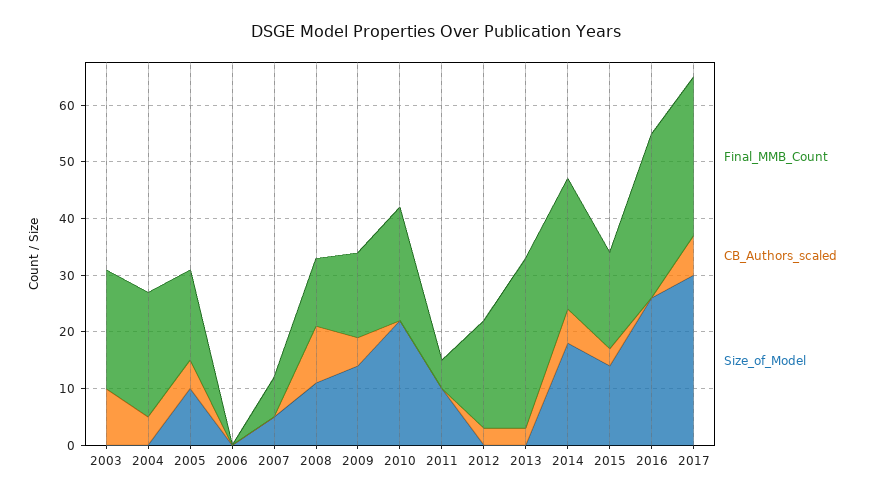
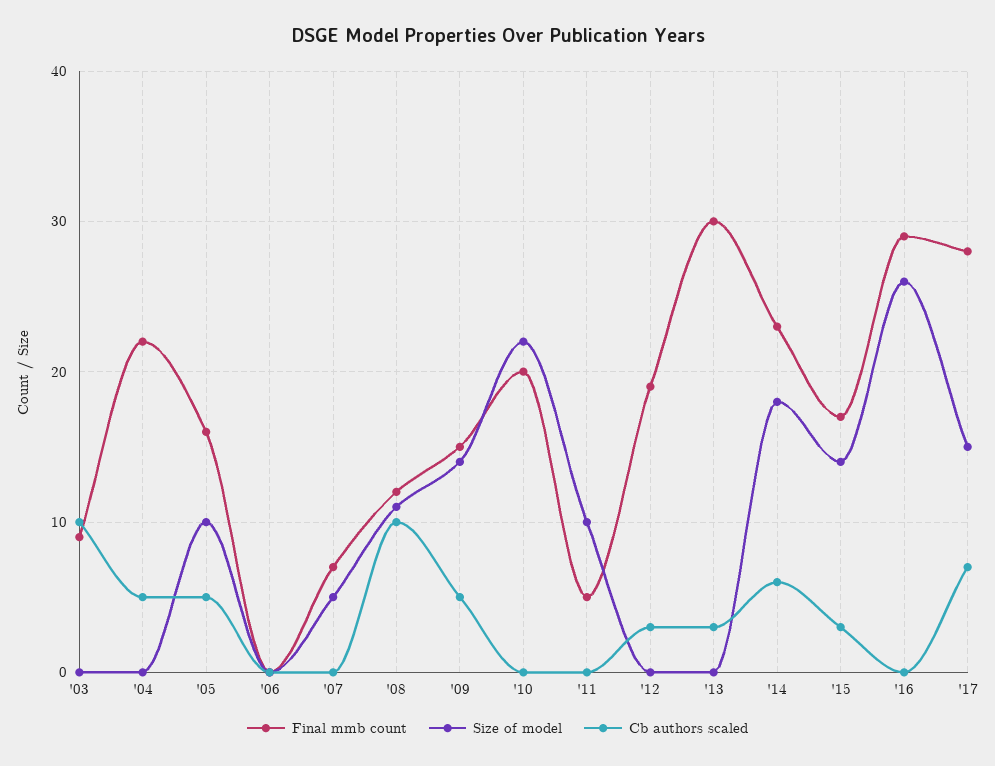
  {
    "Final_MMB_Count": {
-     "2003": 20,
+     "2003": 9,
      "2004": 22,
      "2005": 16,
      "2006": 0,
      "2007": 7,
      "2008": 12,
      "2009": 15,
      "2010": 20,
      "2011": 5,
      "2012": 19,
      "2013": 30,
      "2014": 23,
      "2015": 17,
      "2016": 29,
      "2017": 28
    },
    "CB_Authors_scaled": {
      "2003": 10,
      "2004": 5,
      "2005": 5,
      "2006": 0,
      "2007": 0,
      "2008": 10,
      "2009": 5,
      "2010": 0,
      "2011": 0,
      "2012": 3,
      "2013": 3,
      "2014": 6,
      "2015": 3,
      "2016": 0,
      "2017": 7
    },
    "Size_of_Model": {
      "2003": 0,
      "2004": 0,
      "2005": 10,
      "2006": 0,
      "2007": 5,
      "2008": 11,
      "2009": 14,
      "2010": 22,
      "2011": 10,
      "2012": 0,
      "2013": 0,
      "2014": 18,
      "2015": 14,
      "2016": 26,
-     "2017": 30
+     "2017": 15
    }
  }

